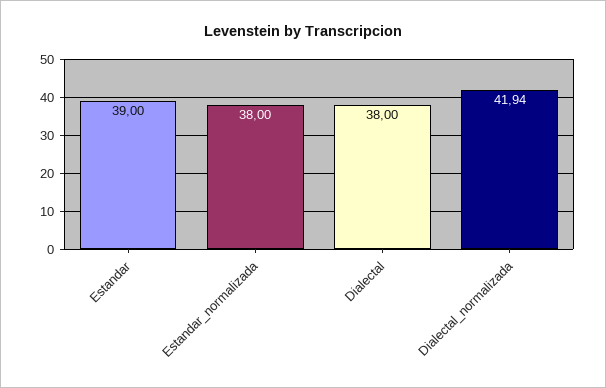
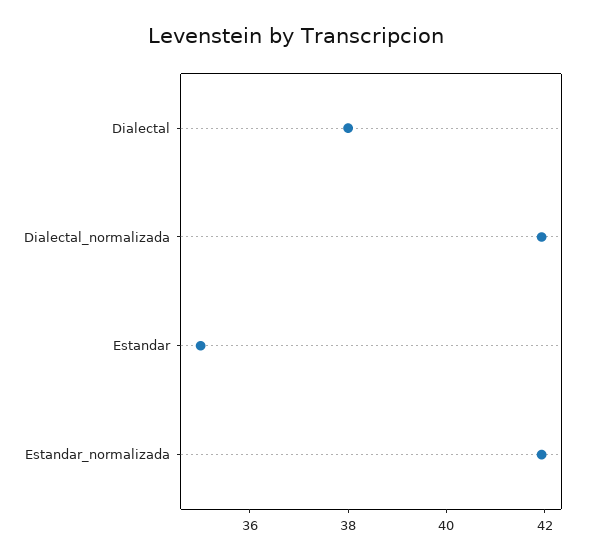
  {
-   "Estandar": 39,
+   "Estandar": 35,
-   "Estandar_normalizada": 38,
+   "Estandar_normalizada": 42,
    "Dialectal": 38,
    "Dialectal_normalizada": 41.94
  }

